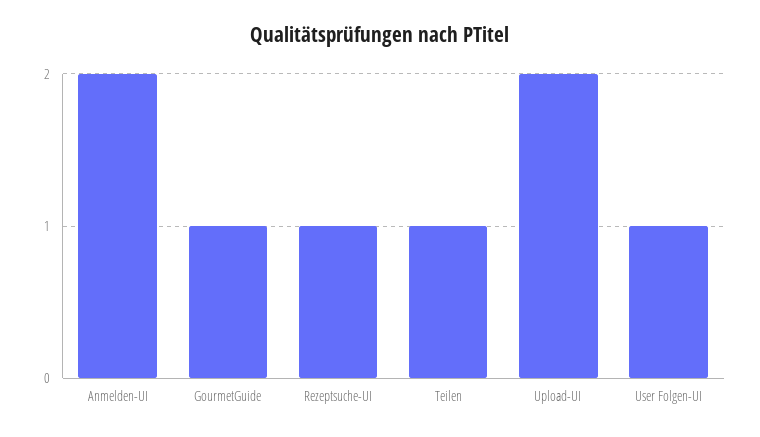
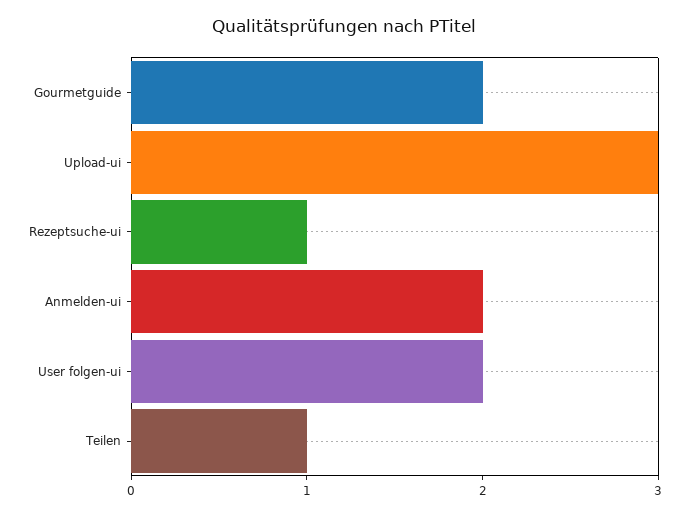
  {
    "Anmelden-UI": 2,
-   "GourmetGuide": 1,
+   "GourmetGuide": 2,
    "Rezeptsuche-UI": 1,
    "Teilen": 1,
-   "Upload-UI": 2,
+   "Upload-UI": 3,
-   "User Folgen-UI": 1
+   "User Folgen-UI": 2
  }

